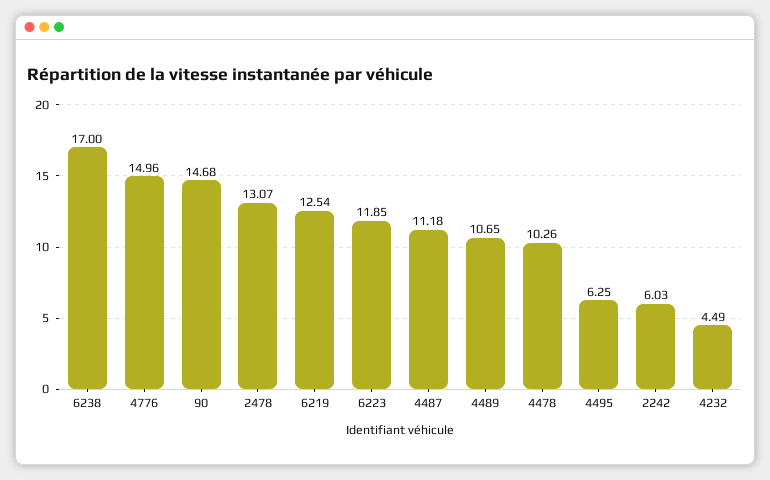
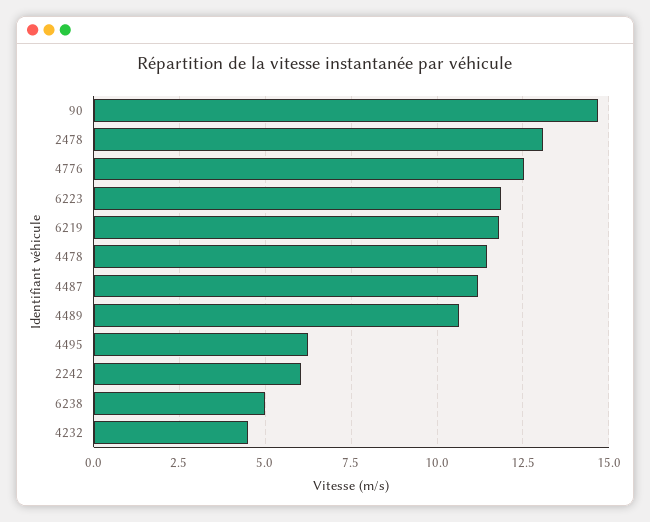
  {
-   "6238": 17,
+   "6238": 5,
-   "4776": 14.96,
+   "4776": 12.5,
    "90": 14.68,
    "2478": 13.07,
-   "6219": 12.54,
+   "6219": 11.75,
    "6223": 11.85,
    "4487": 11.18,
    "4489": 10.65,
-   "4478": 10.26,
+   "4478": 11.5,
    "4495": 6.25,
    "2242": 6.03,
    "4232": 4.49
  }

